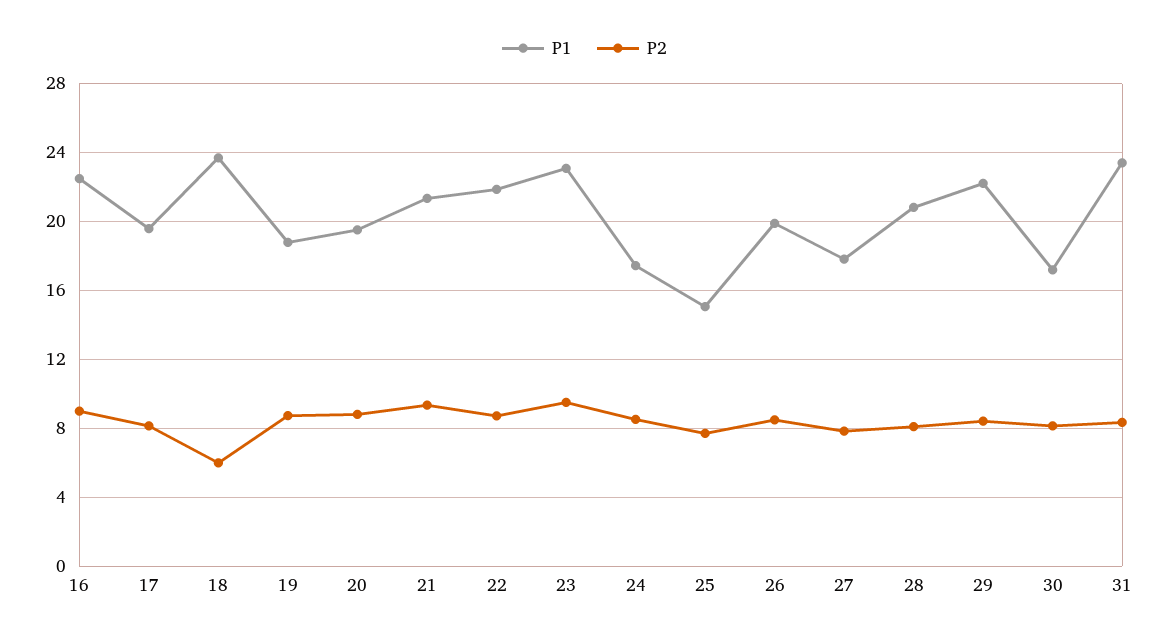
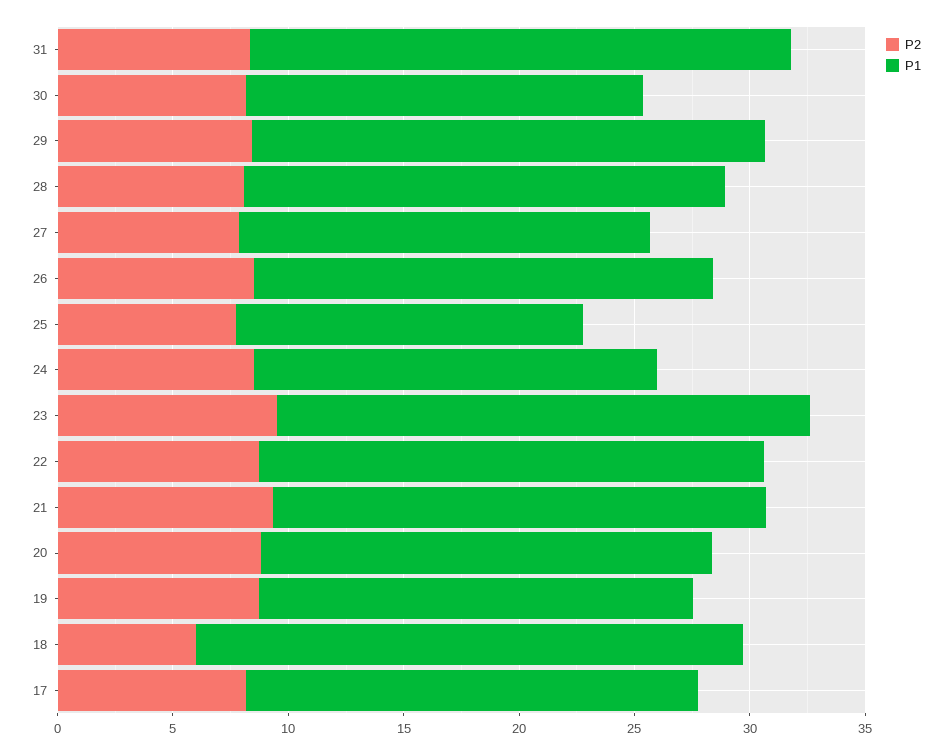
  {
    "P1": {
-     "16": 22.5,
      "17": 19.5,
      "18": 23.5,
      "19": 19,
      "20": 19.5,
      "21": 21.5,
      "22": 22,
      "23": 23,
      "24": 17.5,
      "25": 15,
      "26": 20,
      "27": 18,
      "28": 21,
      "29": 22,
      "30": 17,
      "31": 23.5
    },
    "P2": {
-     "16": 9,
      "17": 8,
      "18": 6,
      "19": 9,
      "20": 9,
      "21": 9.5,
      "22": 8.5,
      "23": 9.5,
      "24": 8.5,
      "25": 7.5,
      "26": 8.5,
      "27": 8,
      "28": 8,
      "29": 8.5,
      "30": 8,
      "31": 8.5
    }
  }

